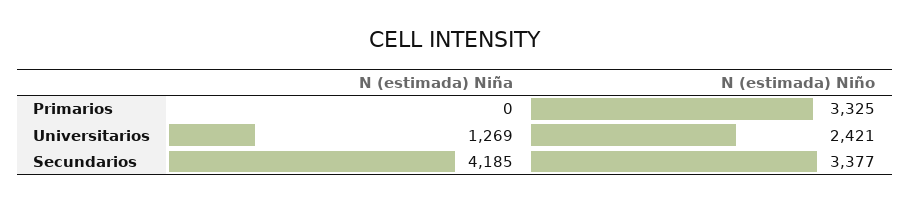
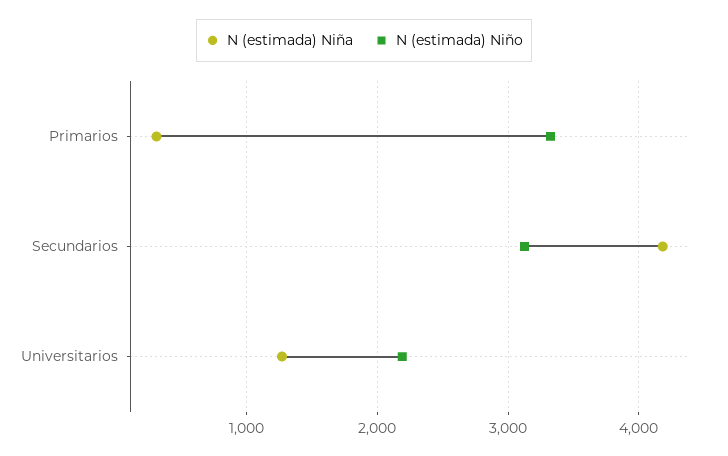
  {
    "N (estimada) Niña": {
-     "Primarios": 0,
+     "Primarios": 300,
      "Universitarios": 1269,
      "Secundarios": 4185
    },
    "N (estimada) Niño": {
      "Primarios": 3325,
-     "Universitarios": 2421,
+     "Universitarios": 2200,
-     "Secundarios": 3377
+     "Secundarios": 3100
    }
  }

